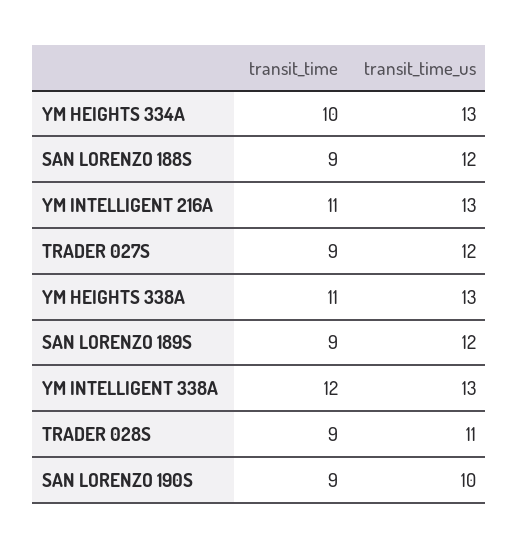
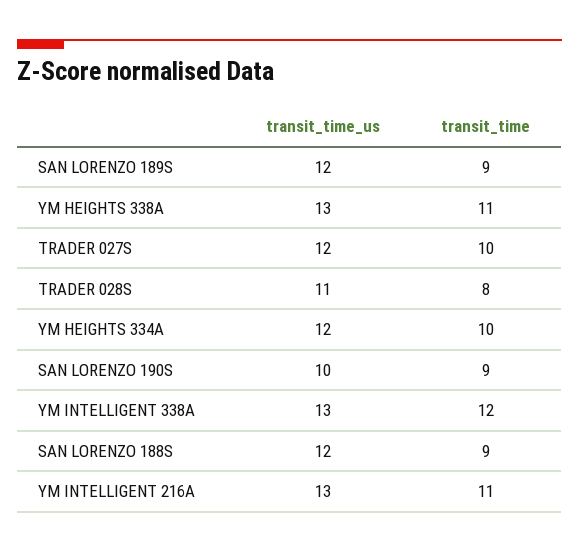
  {
    "transit_time": {
      "YM HEIGHTS 334A": 10,
      "SAN LORENZO 188S": 9,
      "YM INTELLIGENT 216A": 11,
-     "TRADER 027S": 9,
+     "TRADER 027S": 10,
      "YM HEIGHTS 338A": 11,
      "SAN LORENZO 189S": 9,
      "YM INTELLIGENT 338A": 12,
-     "TRADER 028S": 9,
+     "TRADER 028S": 8,
      "SAN LORENZO 190S": 9
    },
    "transit_time_us": {
-     "YM HEIGHTS 334A": 13,
+     "YM HEIGHTS 334A": 12,
      "SAN LORENZO 188S": 12,
      "YM INTELLIGENT 216A": 13,
      "TRADER 027S": 12,
      "YM HEIGHTS 338A": 13,
      "SAN LORENZO 189S": 12,
      "YM INTELLIGENT 338A": 13,
      "TRADER 028S": 11,
      "SAN LORENZO 190S": 10
    }
  }

